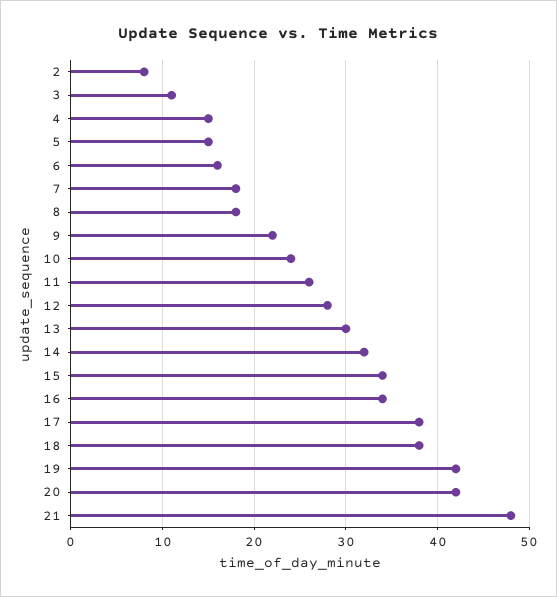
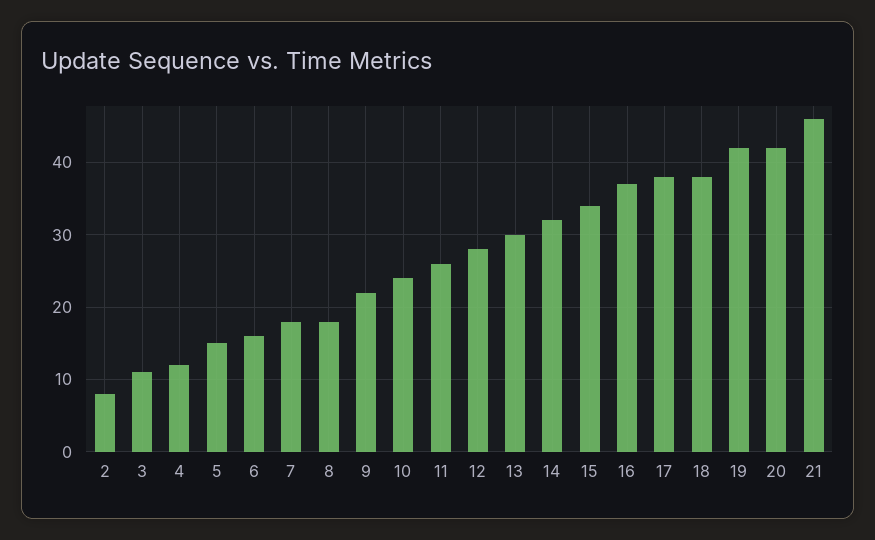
  {
    "2": 8,
    "3": 11,
-   "4": 15,
+   "4": 12,
    "5": 15,
    "6": 16,
    "7": 18,
    "8": 18,
    "9": 22,
    "10": 24,
    "11": 26,
    "12": 28,
    "13": 30,
    "14": 32,
    "15": 34,
-   "16": 34,
+   "16": 37,
    "17": 38,
    "18": 38,
    "19": 42,
    "20": 42,
-   "21": 48
+   "21": 46
  }

